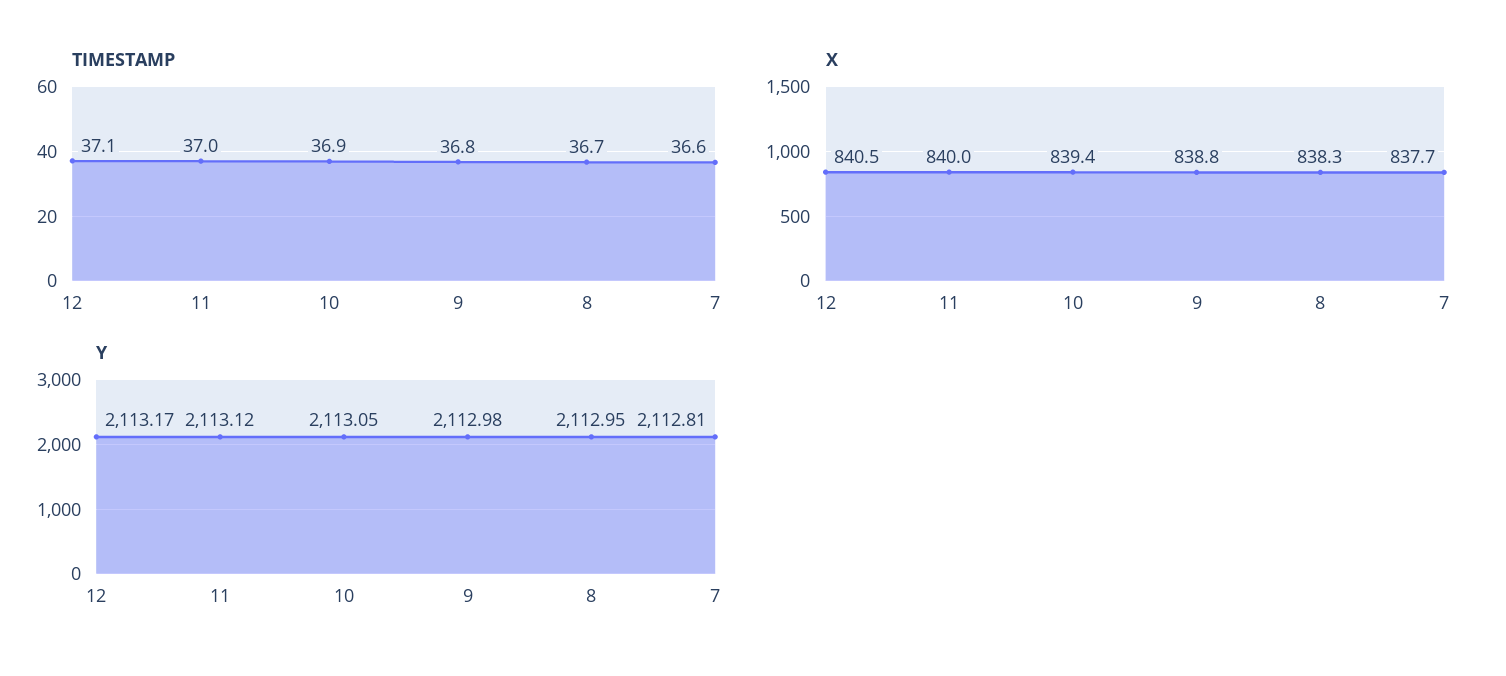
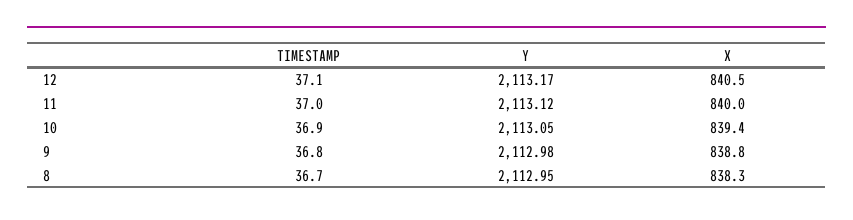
  {
    "TIMESTAMP": {
      "12": 37.1,
      "11": 37,
      "10": 36.9,
      "9": 36.8,
-     "8": 36.7,
+     "8": 36.7
-     "7": 36.6
    },
    "X": {
      "12": 840.5,
      "11": 840,
      "10": 839.4,
      "9": 838.8,
-     "8": 838.3,
+     "8": 838.3
-     "7": 837.7
    },
    "Y": {
      "12": 2113.17,
      "11": 2113.12,
      "10": 2113.05,
      "9": 2112.98,
-     "8": 2112.95,
+     "8": 2112.95
-     "7": 2112.81
    }
  }

